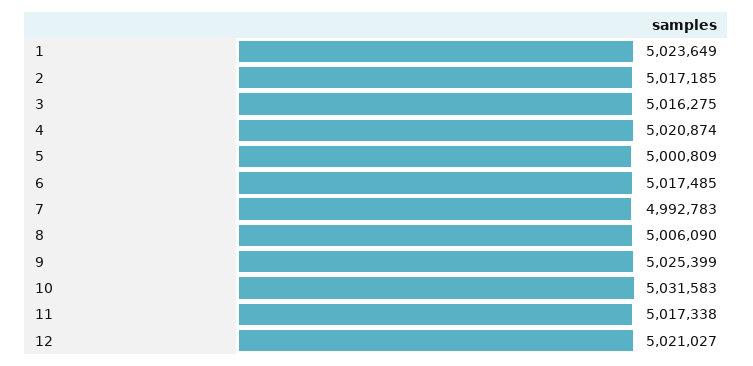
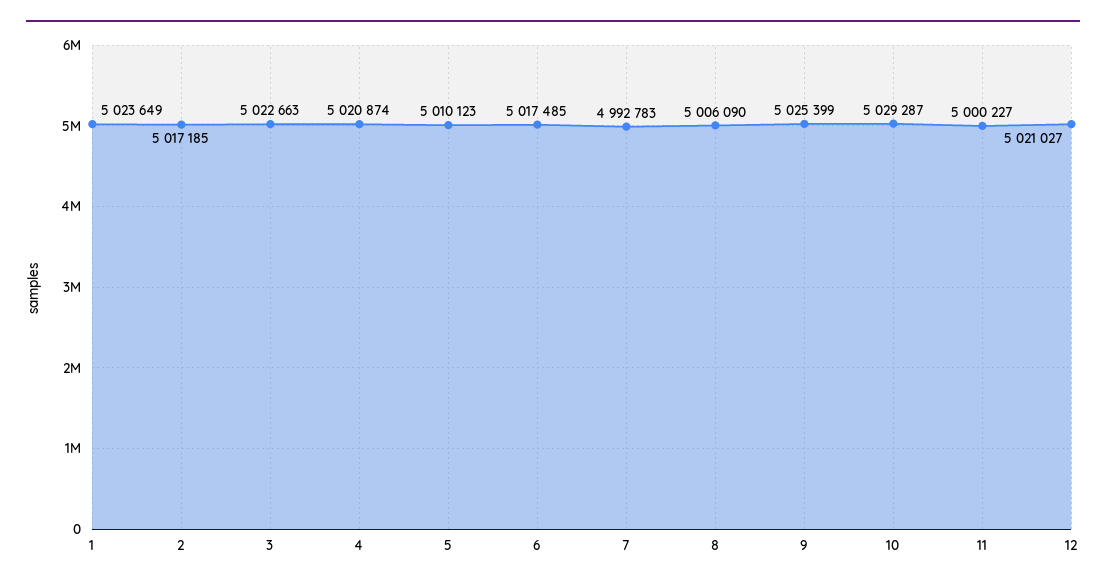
  {
    "1": 5023649,
    "2": 5017185,
-   "3": 5016275,
+   "3": 5022663,
    "4": 5020874,
-   "5": 5000809,
+   "5": 5010123,
    "6": 5017485,
    "7": 4992783,
    "8": 5006090,
    "9": 5025399,
-   "10": 5031583,
+   "10": 5029287,
-   "11": 5017338,
+   "11": 5000227,
    "12": 5021027
  }

